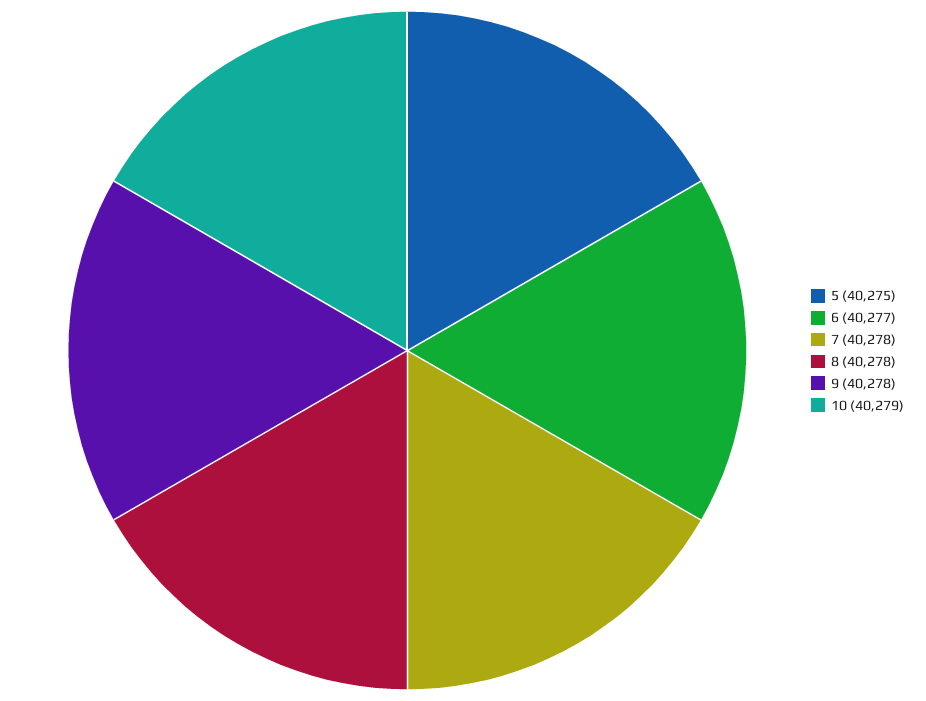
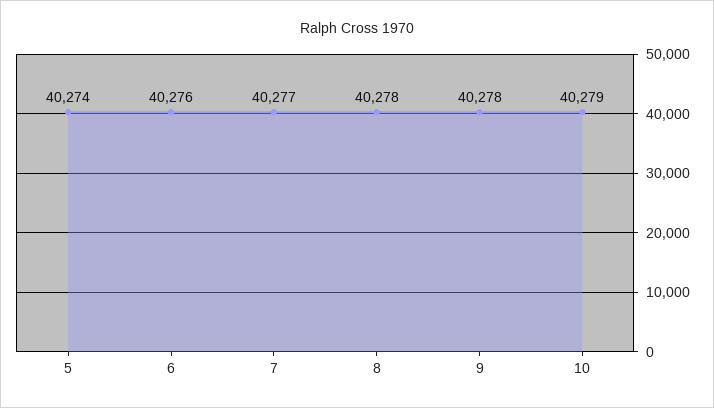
  {
-   "5": 40275,
+   "5": 40274,
-   "6": 40277,
+   "6": 40276,
-   "7": 40278,
+   "7": 40277,
    "8": 40278,
    "9": 40278,
    "10": 40279
  }

